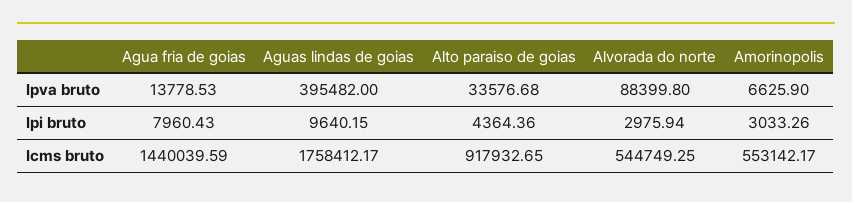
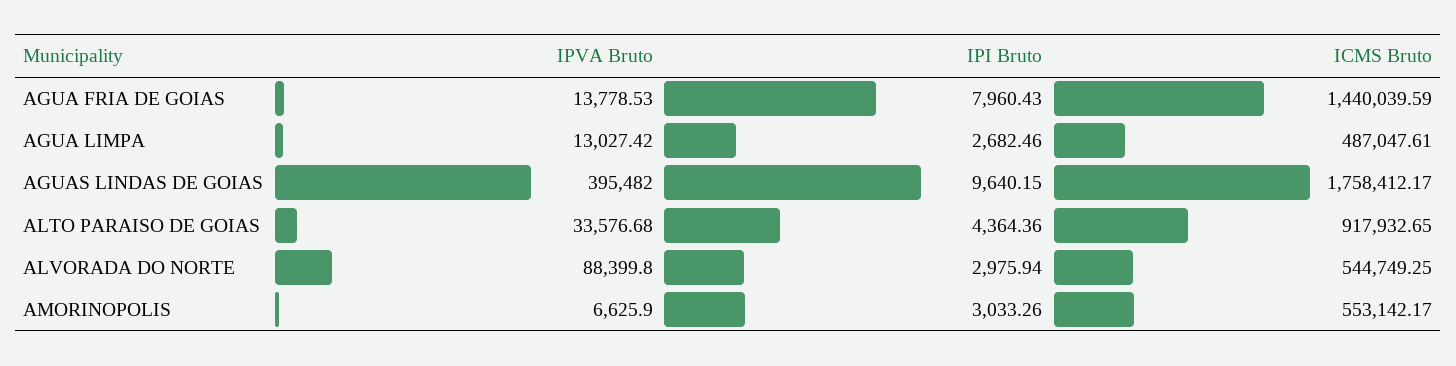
  {
    "Agua fria de goias": {
      "Ipva bruto": 13778.53,
      "Ipi bruto": 7960.43,
      "Icms bruto": 1440039.59
    },
    "Aguas lindas de goias": {
      "Ipva bruto": 395482,
      "Ipi bruto": 9640.15,
      "Icms bruto": 1758412.17
    },
    "Alto paraiso de goias": {
      "Ipva bruto": 33576.68,
      "Ipi bruto": 4364.36,
      "Icms bruto": 917932.65
    },
    "Alvorada do norte": {
      "Ipva bruto": 88399.8,
      "Ipi bruto": 2975.94,
      "Icms bruto": 544749.25
    },
    "Amorinopolis": {
      "Ipva bruto": 6625.9,
      "Ipi bruto": 3033.26,
      "Icms bruto": 553142.17
-   }
+   },
+   "AGUA LIMPA": {
+     "Ipva bruto": 13027.42,
+     "Ipi bruto": 2682.46,
+     "Icms bruto": 487047.61
+   }
  }

